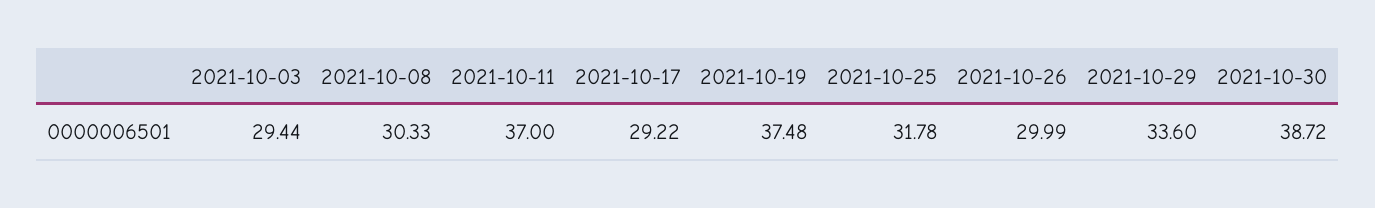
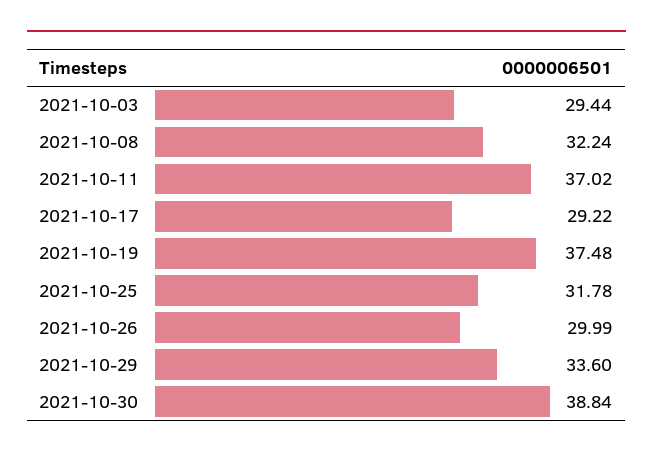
  {
    "2021-10-03": 29.44,
-   "2021-10-08": 30.33,
+   "2021-10-08": 32.24,
-   "2021-10-11": 37,
+   "2021-10-11": 37.02,
    "2021-10-17": 29.22,
    "2021-10-19": 37.48,
    "2021-10-25": 31.78,
    "2021-10-26": 29.99,
    "2021-10-29": 33.6,
-   "2021-10-30": 38.72
+   "2021-10-30": 38.84
  }

